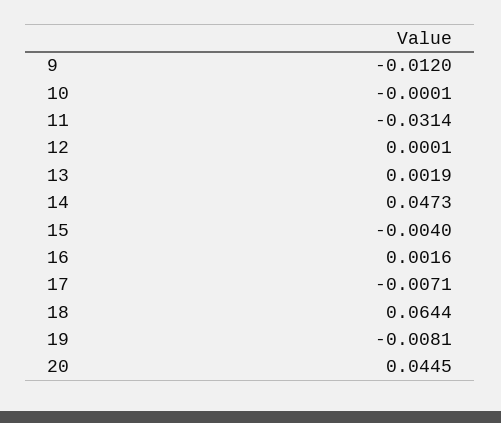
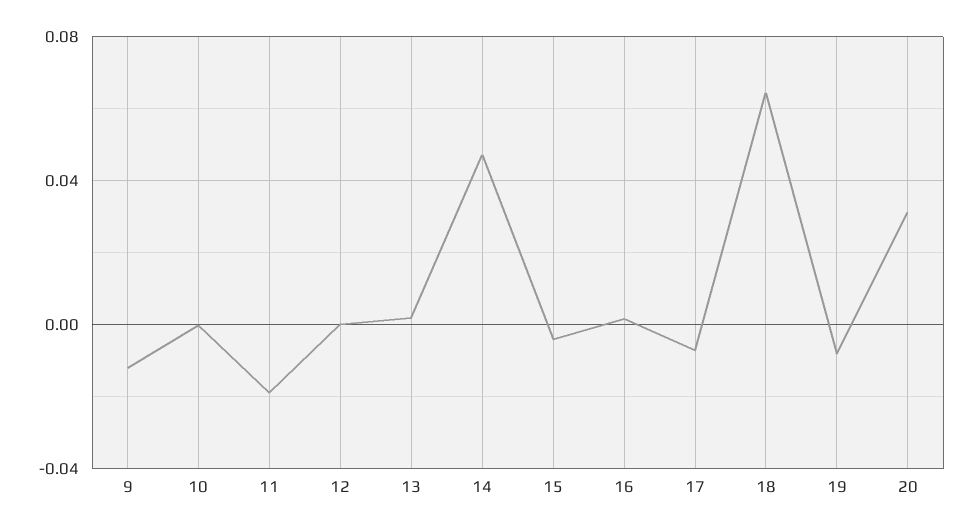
  {
    "9": -0.012,
    "10": -0.0001,
-   "11": -0.0314,
+   "11": -0.02,
    "12": 0.0001,
    "13": 0.0019,
    "14": 0.0473,
    "15": -0.004,
    "16": 0.0016,
    "17": -0.0071,
    "18": 0.0644,
    "19": -0.0081,
-   "20": 0.0445
+   "20": 0.03
  }

